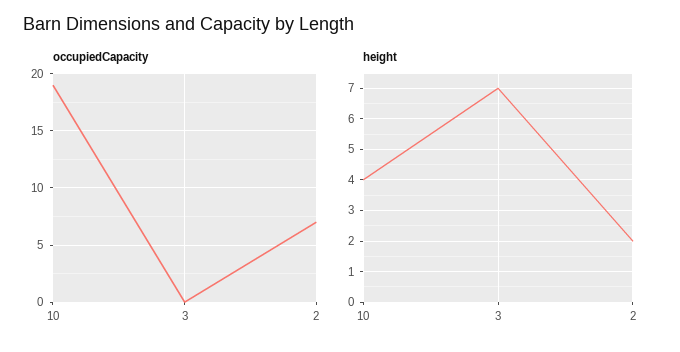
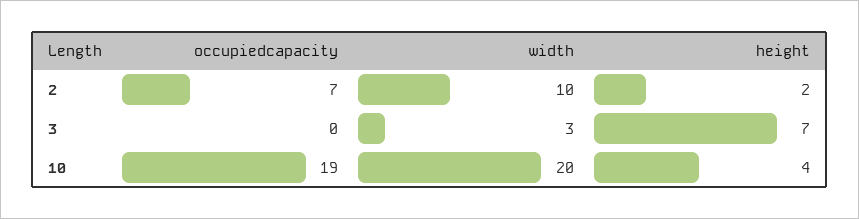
  {
    "occupiedCapacity": {
      "10": 19,
      "3": 0,
      "2": 7
    },
    "height": {
      "10": 4,
      "3": 7,
      "2": 2
-   }
+   },
+   "width": {
+     "2": 10,
+     "3": 3,
+     "10": 20
+   }
  }

